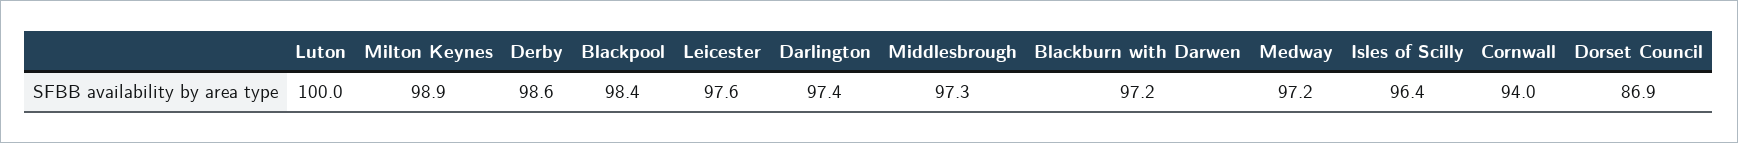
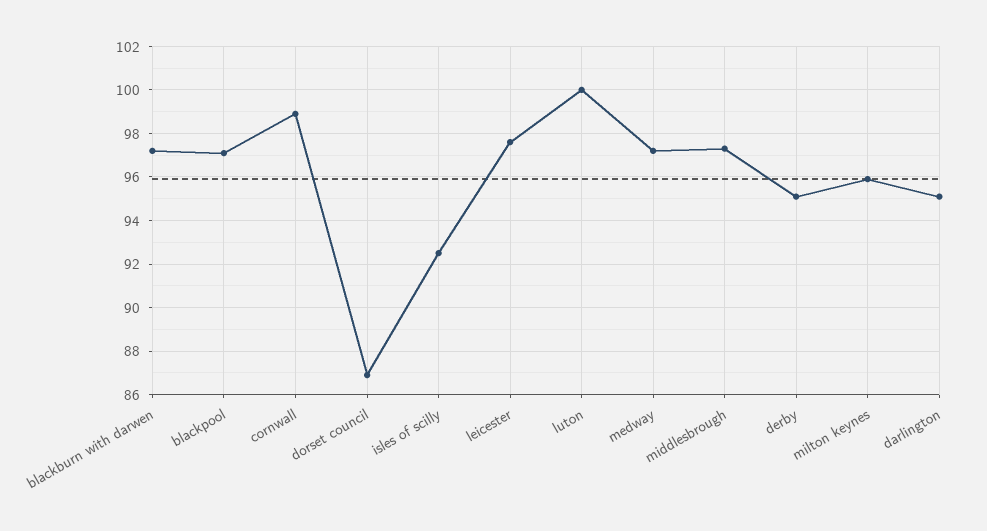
  {
    "Luton": 100,
-   "Milton Keynes": 98.9,
+   "Milton Keynes": 96,
-   "Derby": 98.6,
+   "Derby": 95,
-   "Blackpool": 98.4,
+   "Blackpool": 97,
    "Leicester": 97.6,
-   "Darlington": 97.4,
+   "Darlington": 95,
    "Middlesbrough": 97.3,
    "Blackburn with Darwen": 97.2,
    "Medway": 97.2,
-   "Isles of Scilly": 96.4,
+   "Isles of Scilly": 92.5,
-   "Cornwall": 94,
+   "Cornwall": 99,
    "Dorset Council": 86.9
  }

